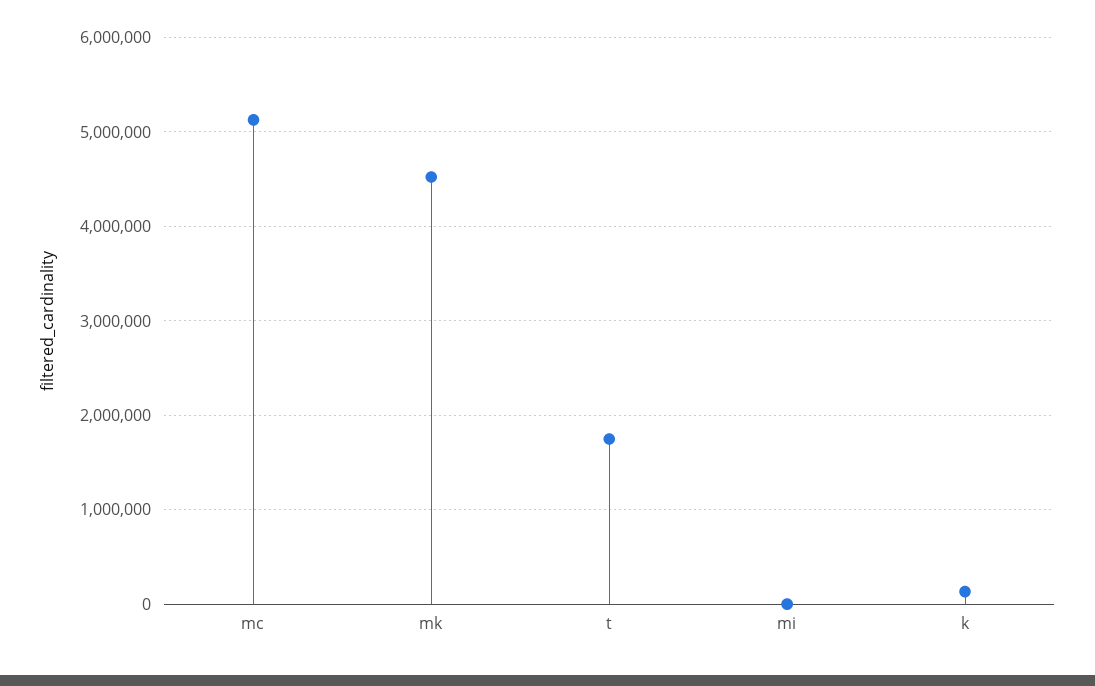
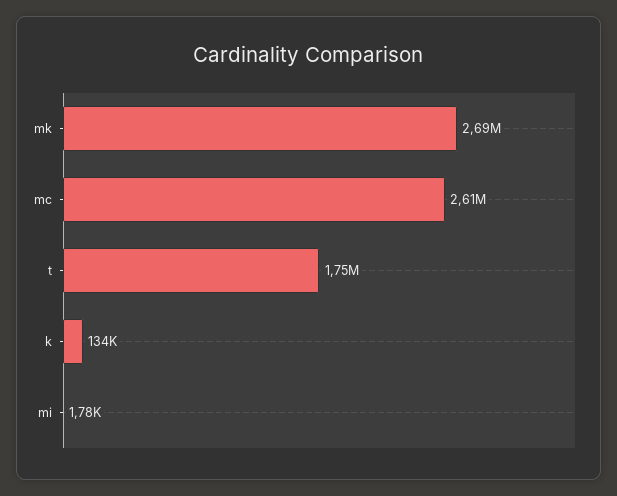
  {
-   "mc": 5100000,
+   "mc": 2610000,
-   "mk": 4500000,
+   "mk": 2690000,
    "t": 1750000,
    "mi": 1780,
    "k": 134000
  }

